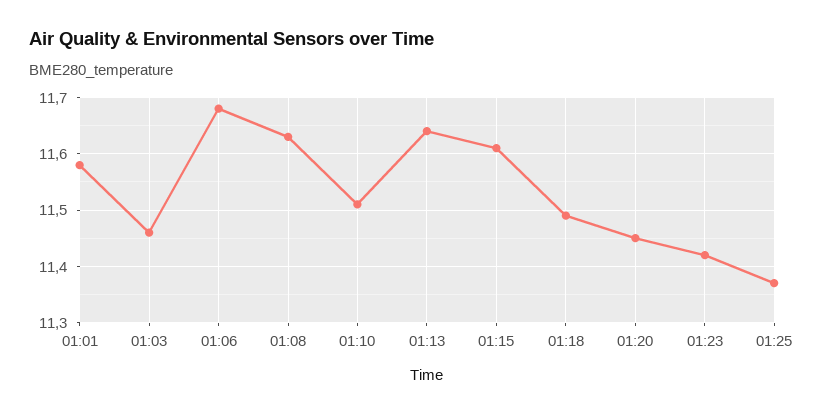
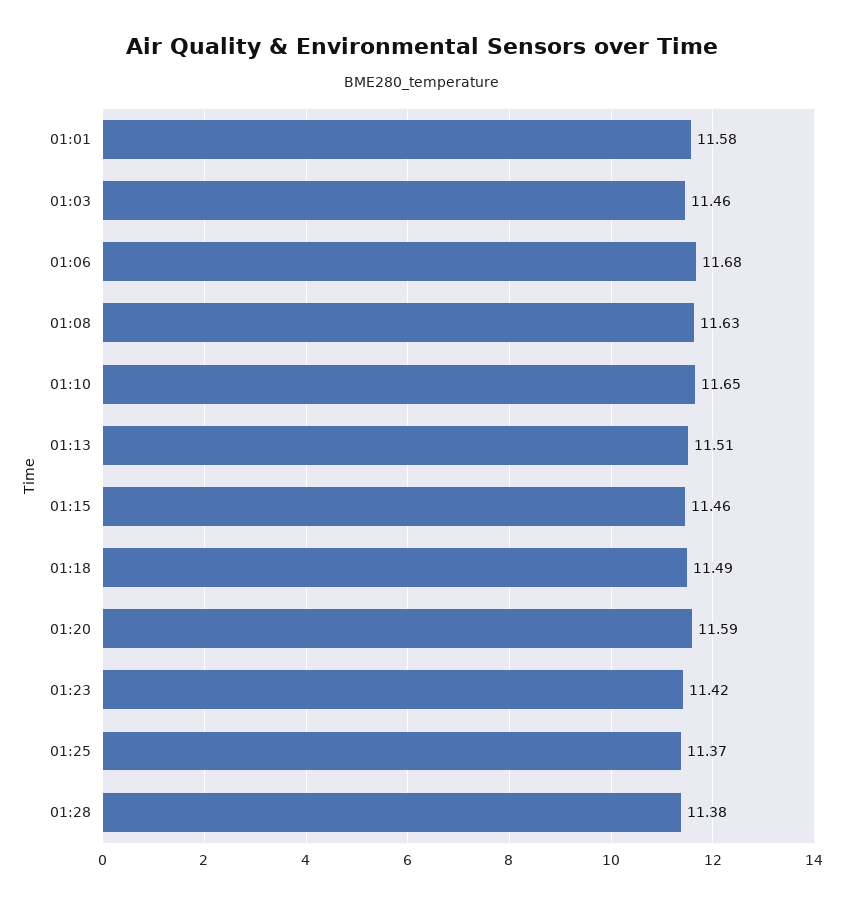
  {
    "01:01": 11.58,
    "01:03": 11.46,
    "01:06": 11.68,
    "01:08": 11.63,
-   "01:10": 11.5,
+   "01:10": 11.65,
-   "01:13": 11.65,
+   "01:13": 11.51,
-   "01:15": 11.6,
+   "01:15": 11.46,
    "01:18": 11.49,
-   "01:20": 11.45,
+   "01:20": 11.59,
    "01:23": 11.42,
-   "01:25": 11.37
+   "01:25": 11.37,
+   "01:28": 11.38
  }

